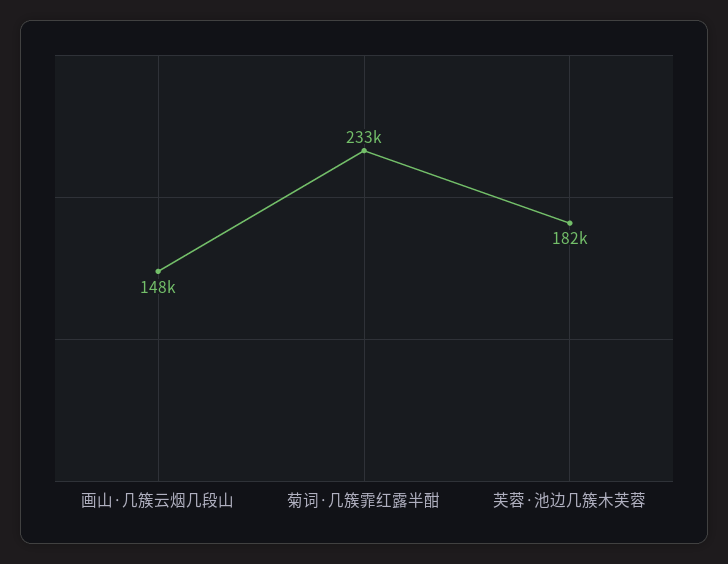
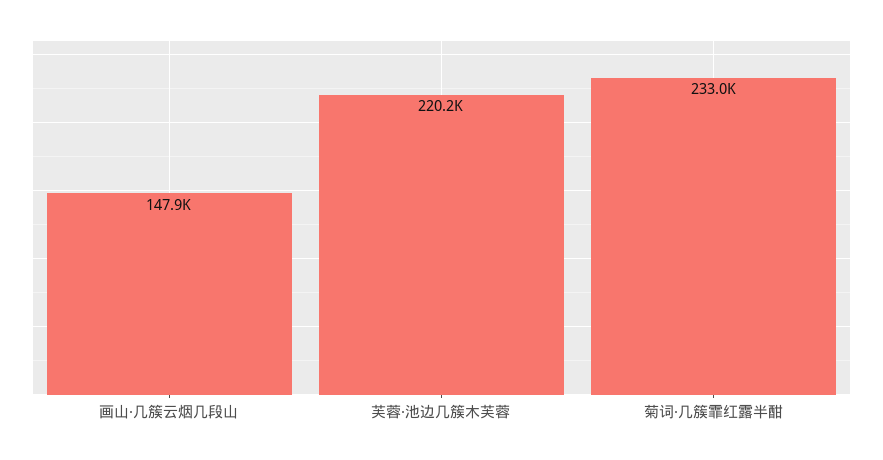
  {
    "画山·几簇云烟几段山": 147900,
    "菊词·几簇霏红露半酣": 233000,
-   "芙蓉·池边几簇木芙蓉": 182000
+   "芙蓉·池边几簇木芙蓉": 220200
  }

